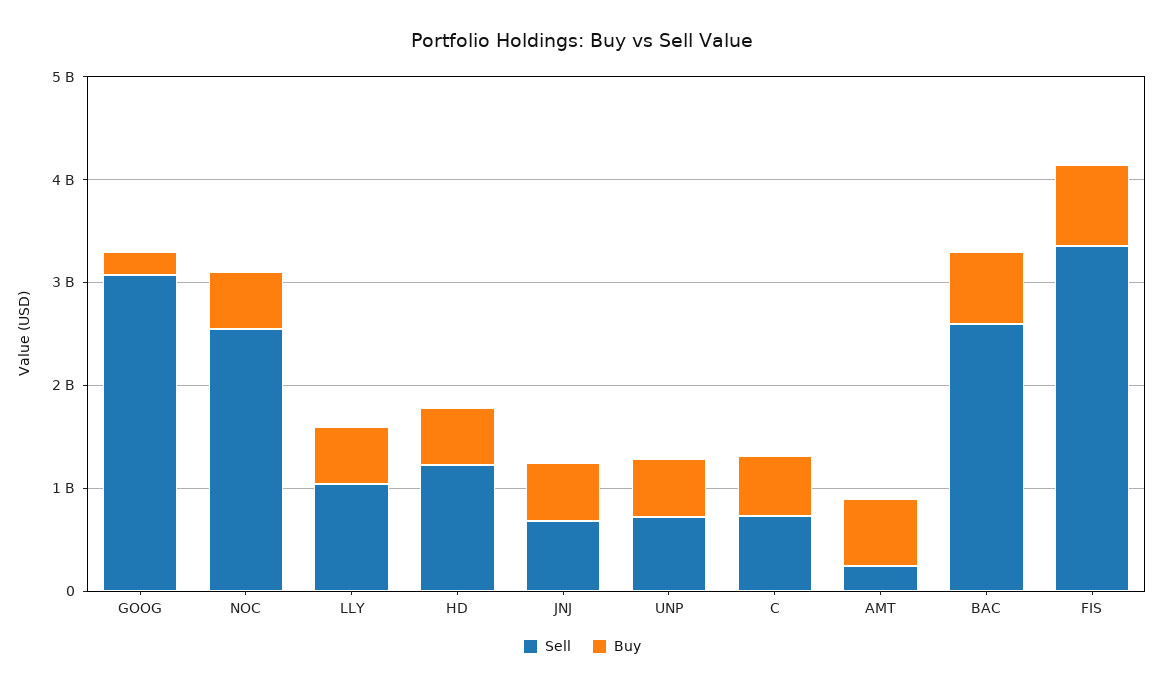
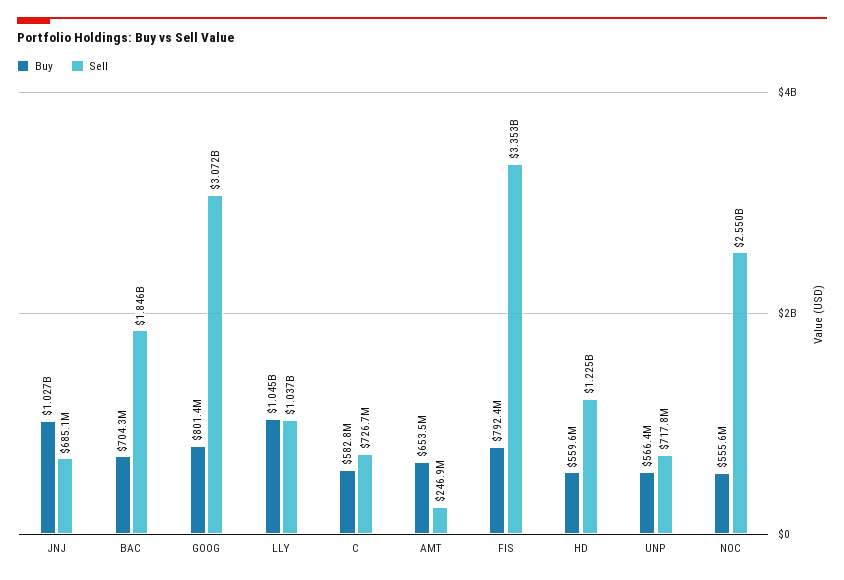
  {
    "Sell": {
      "GOOG": 3072000000,
      "NOC": 2550000000,
      "LLY": 1037000000,
      "HD": 1225000000,
      "JNJ": 685100000,
      "UNP": 717800000,
      "C": 726700000,
      "AMT": 246900000,
-     "BAC": 2600000000,
+     "BAC": 1846000000,
      "FIS": 3353000000
    },
    "Buy": {
-     "GOOG": 200000000,
+     "GOOG": 801400000,
      "NOC": 555600000,
-     "LLY": 600000000,
+     "LLY": 1045000000,
      "HD": 559600000,
-     "JNJ": 600000000,
+     "JNJ": 1027000000,
      "UNP": 566400000,
      "C": 582800000,
      "AMT": 653500000,
      "BAC": 704300000,
      "FIS": 792400000
    }
  }

